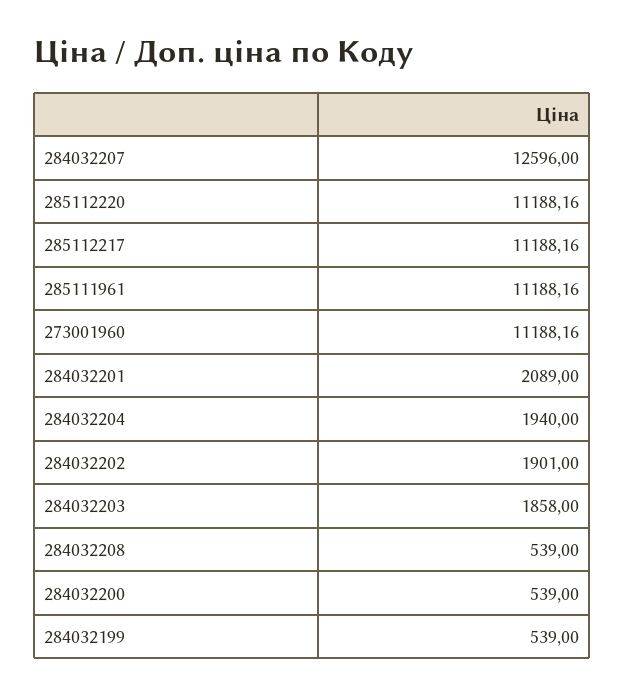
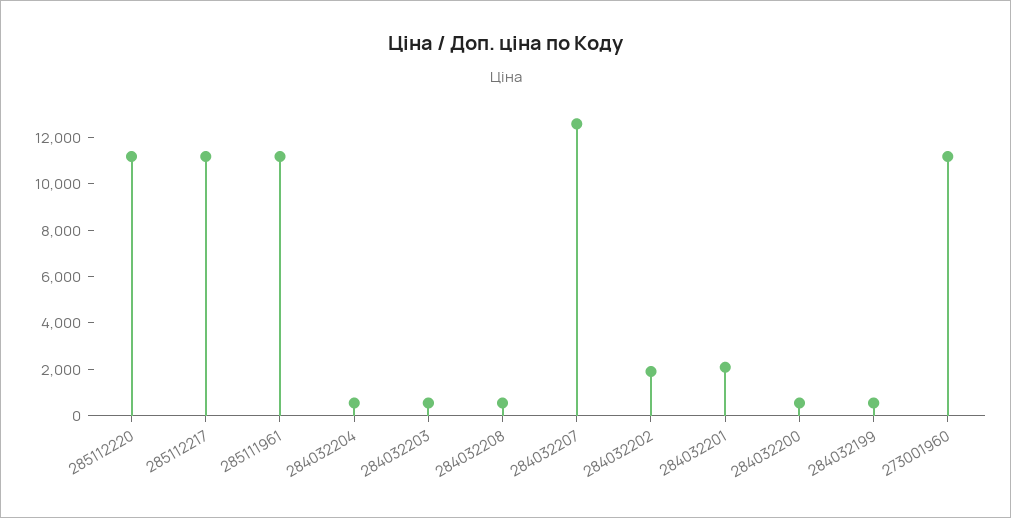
  {
    "284032207": 12596,
    "285112220": 11188.16,
    "285112217": 11188.16,
    "285111961": 11188.16,
    "273001960": 11188.16,
    "284032201": 2089,
-   "284032204": 1940,
+   "284032204": 500,
    "284032202": 1901,
-   "284032203": 1858,
+   "284032203": 500,
    "284032208": 539,
    "284032200": 539,
    "284032199": 539
  }

